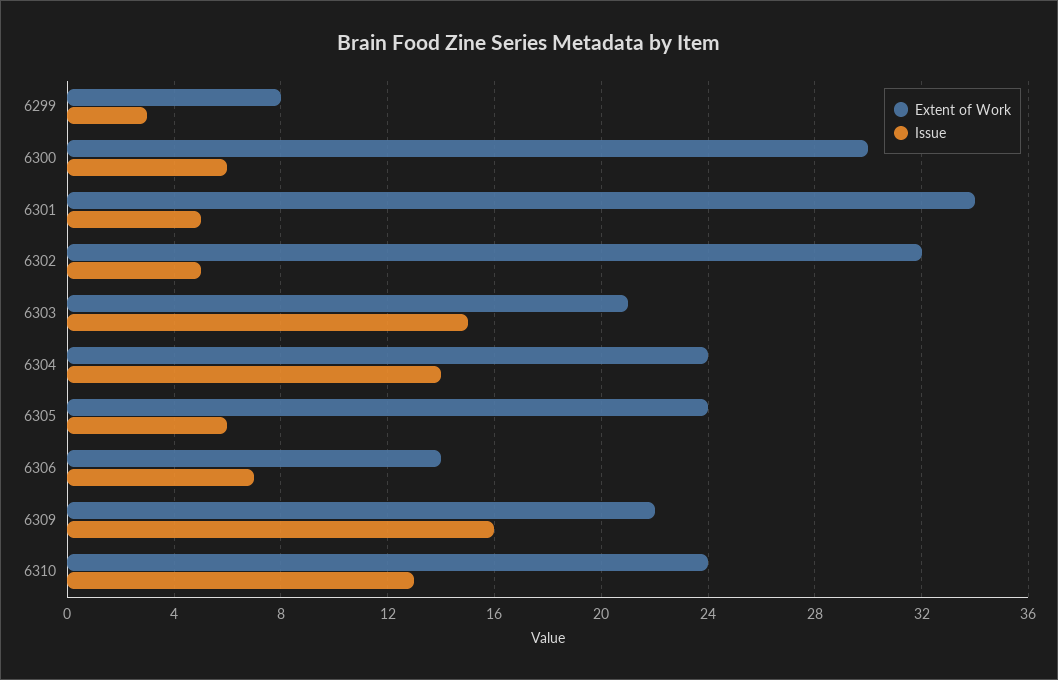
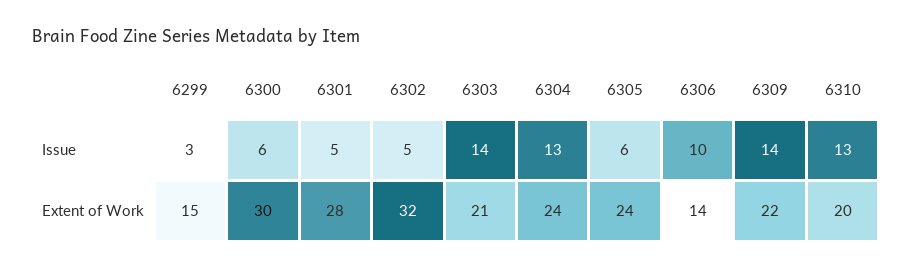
  {
    "Extent of Work": {
-     "6299": 8,
+     "6299": 15,
      "6300": 30,
-     "6301": 34,
+     "6301": 28,
      "6302": 32,
      "6303": 21,
      "6304": 24,
      "6305": 24,
      "6306": 14,
      "6309": 22,
-     "6310": 24
+     "6310": 20
    },
    "Issue": {
      "6299": 3,
      "6300": 6,
      "6301": 5,
      "6302": 5,
-     "6303": 15,
+     "6303": 14,
-     "6304": 14,
+     "6304": 13,
      "6305": 6,
-     "6306": 7,
+     "6306": 10,
-     "6309": 16,
+     "6309": 14,
      "6310": 13
    }
  }

